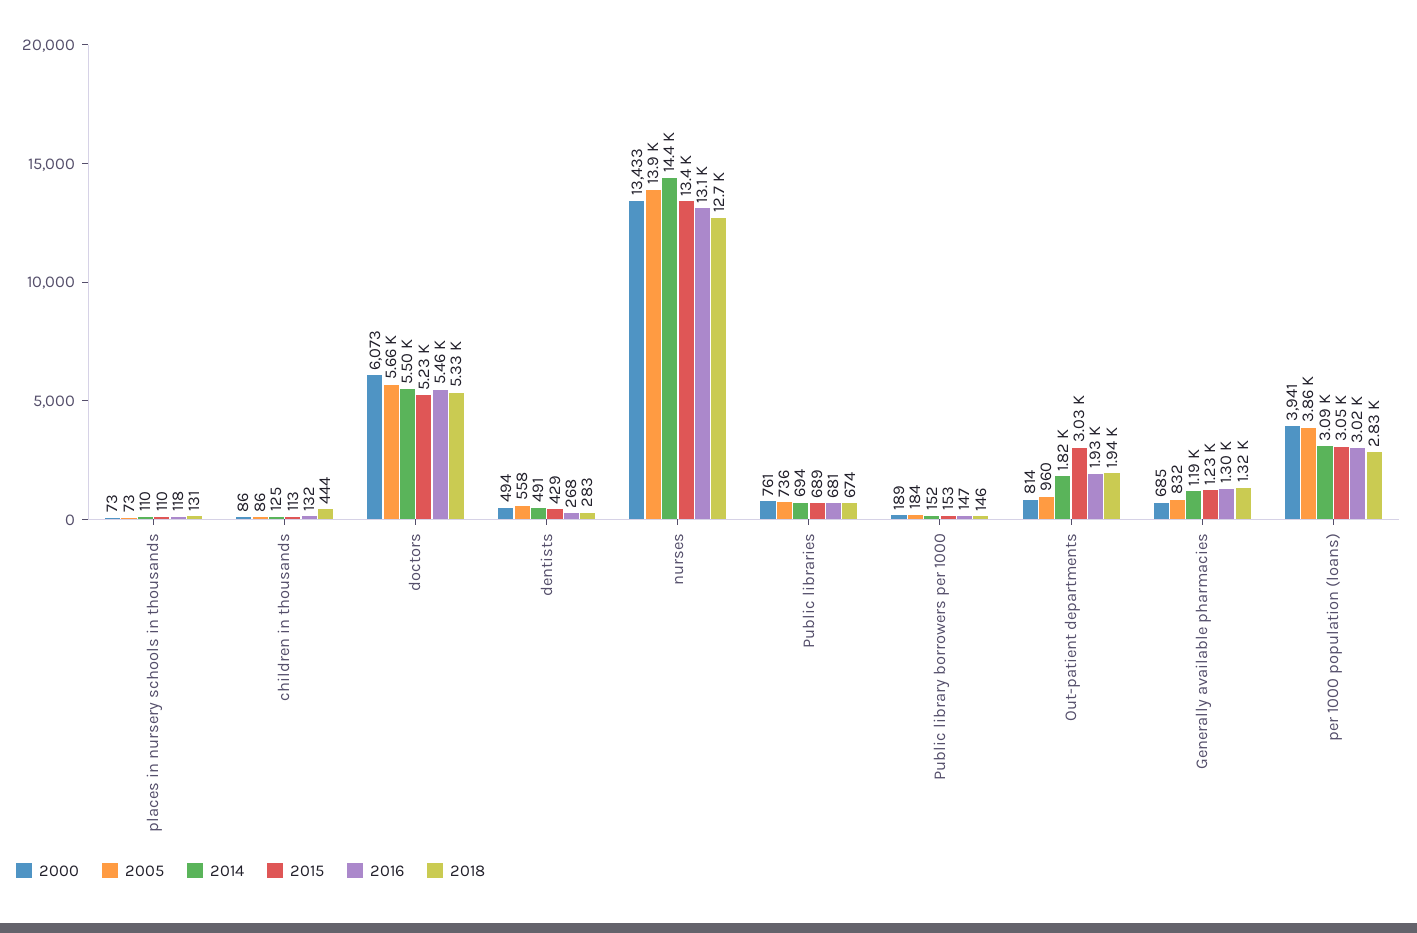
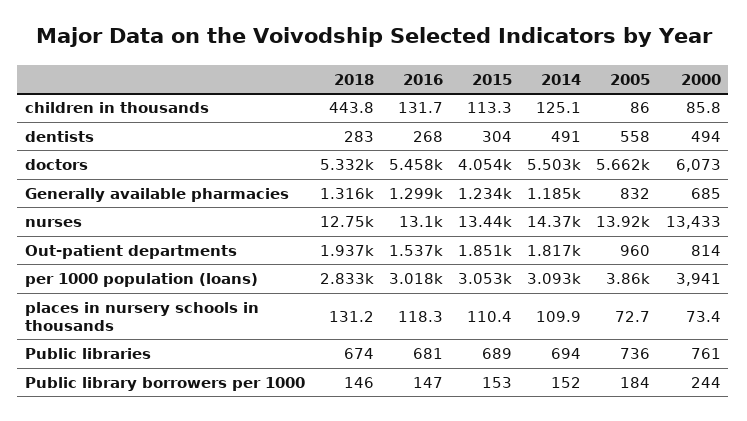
  {
    "2000": {
      "places in nursery schools in thousands": 73.4,
      "children in thousands": 85.8,
      "doctors": 6073,
      "dentists": 494,
      "nurses": 13433,
      "Public libraries": 761,
-     "Public library borrowers per 1000": 189,
+     "Public library borrowers per 1000": 244,
      "Out-patient departments": 814,
      "Generally available pharmacies": 685,
      "per 1000 population (loans)": 3941
    },
    "2005": {
      "places in nursery schools in thousands": 72.7,
      "children in thousands": 86,
      "doctors": 5662,
      "dentists": 558,
      "nurses": 13920,
      "Public libraries": 736,
      "Public library borrowers per 1000": 184,
      "Out-patient departments": 960,
      "Generally available pharmacies": 832,
      "per 1000 population (loans)": 3860
    },
    "2014": {
      "places in nursery schools in thousands": 109.9,
      "children in thousands": 125.1,
      "doctors": 5503,
      "dentists": 491,
      "nurses": 14370,
      "Public libraries": 694,
      "Public library borrowers per 1000": 152,
      "Out-patient departments": 1817,
      "Generally available pharmacies": 1185,
      "per 1000 population (loans)": 3093
    },
    "2015": {
      "places in nursery schools in thousands": 110.4,
      "children in thousands": 113.3,
-     "doctors": 5230,
+     "doctors": 4054,
-     "dentists": 429,
+     "dentists": 304,
      "nurses": 13440,
      "Public libraries": 689,
      "Public library borrowers per 1000": 153,
-     "Out-patient departments": 3030,
+     "Out-patient departments": 1851,
      "Generally available pharmacies": 1234,
      "per 1000 population (loans)": 3053
    },
    "2016": {
      "places in nursery schools in thousands": 118.3,
      "children in thousands": 131.7,
      "doctors": 5458,
      "dentists": 268,
      "nurses": 13100,
      "Public libraries": 681,
      "Public library borrowers per 1000": 147,
-     "Out-patient departments": 1930,
+     "Out-patient departments": 1537,
      "Generally available pharmacies": 1299,
      "per 1000 population (loans)": 3018
    },
    "2018": {
      "places in nursery schools in thousands": 131.2,
      "children in thousands": 443.8,
      "doctors": 5332,
      "dentists": 283,
      "nurses": 12750,
      "Public libraries": 674,
      "Public library borrowers per 1000": 146,
      "Out-patient departments": 1937,
      "Generally available pharmacies": 1316,
      "per 1000 population (loans)": 2833
    }
  }

